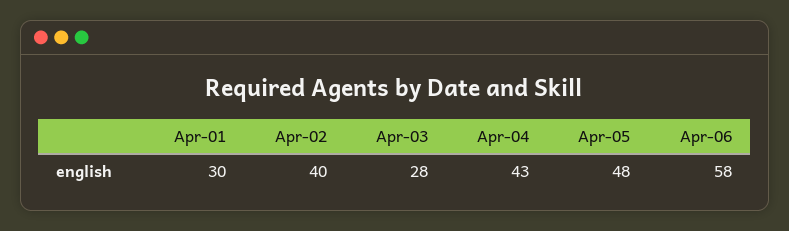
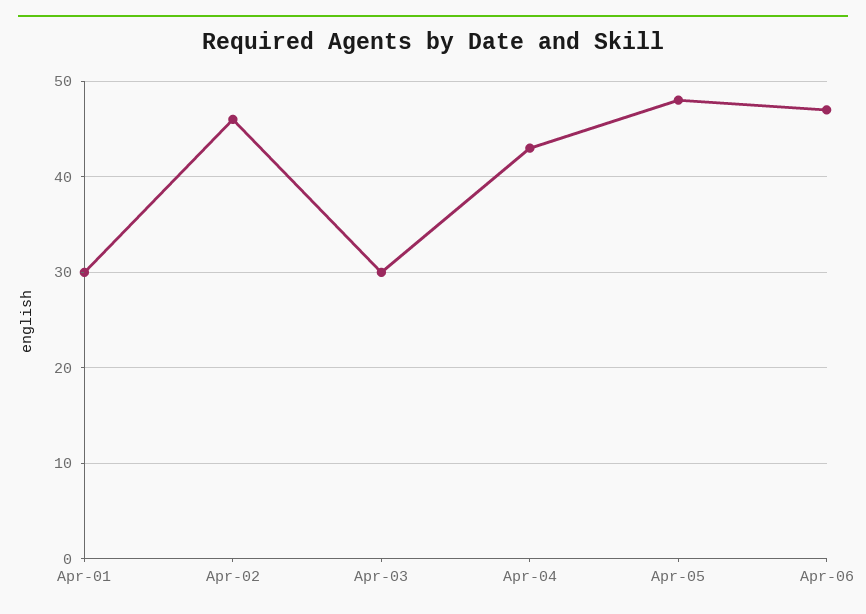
  {
    "Apr-01": 30,
-   "Apr-02": 40,
+   "Apr-02": 46,
-   "Apr-03": 28,
+   "Apr-03": 30,
    "Apr-04": 43,
    "Apr-05": 48,
-   "Apr-06": 58
+   "Apr-06": 47
  }

